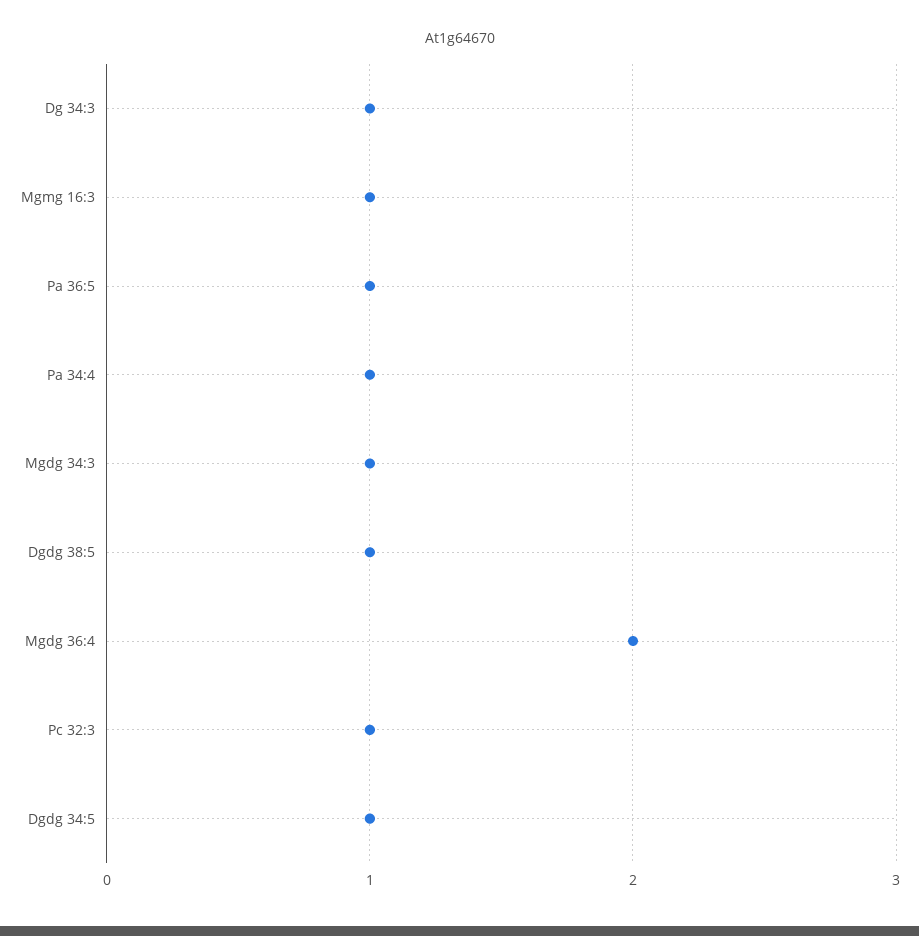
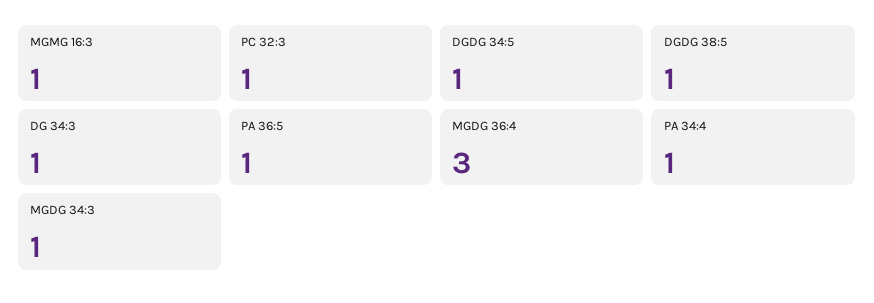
  {
    "Dg 34:3": 1,
    "Mgmg 16:3": 1,
    "Pa 36:5": 1,
    "Pa 34:4": 1,
    "Mgdg 34:3": 1,
    "Dgdg 38:5": 1,
-   "Mgdg 36:4": 2,
+   "Mgdg 36:4": 3,
    "Pc 32:3": 1,
    "Dgdg 34:5": 1
  }

